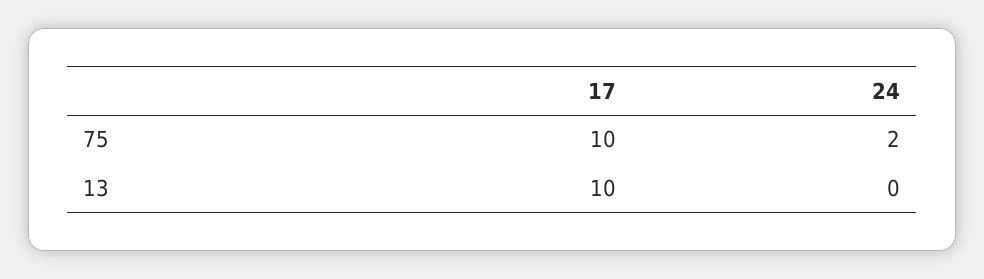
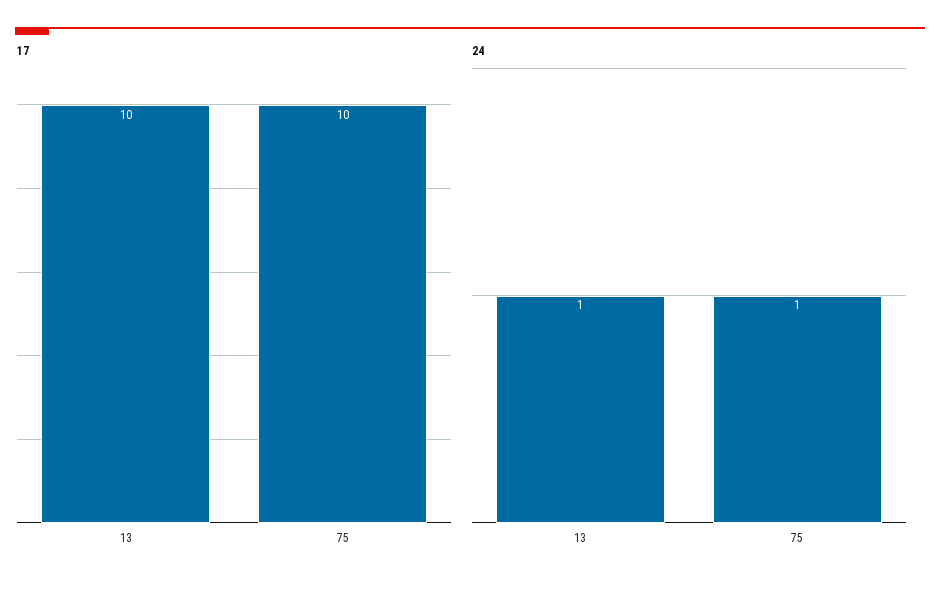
  {
    "17": {
      "75": 10,
      "13": 10
    },
    "24": {
-     "75": 2,
+     "75": 1,
-     "13": 0
+     "13": 1
    }
  }

